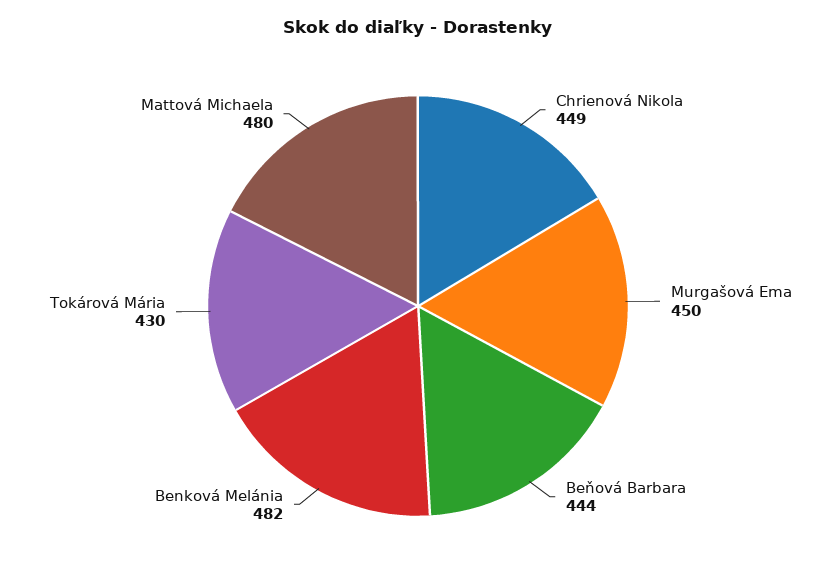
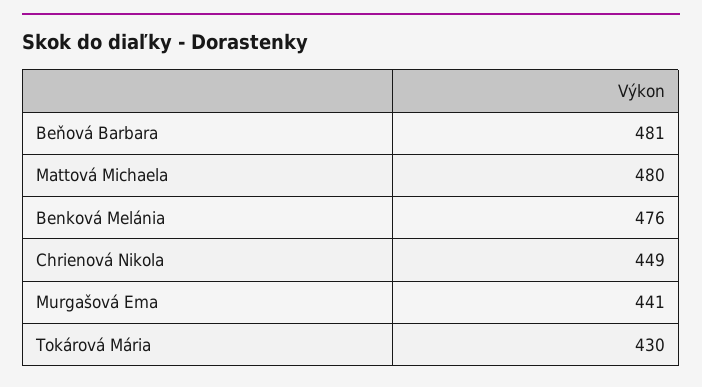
  {
    "Chrienová Nikola": 449,
-   "Murgašová Ema": 450,
+   "Murgašová Ema": 441,
-   "Beňová Barbara": 444,
+   "Beňová Barbara": 481,
-   "Benková Melánia": 482,
+   "Benková Melánia": 476,
    "Tokárová Mária": 430,
    "Mattová Michaela": 480
  }

